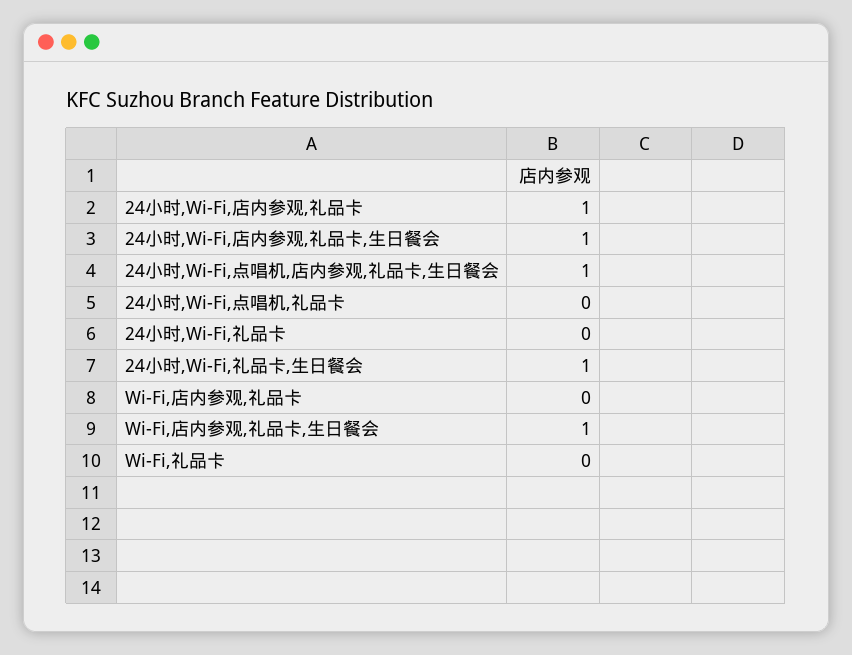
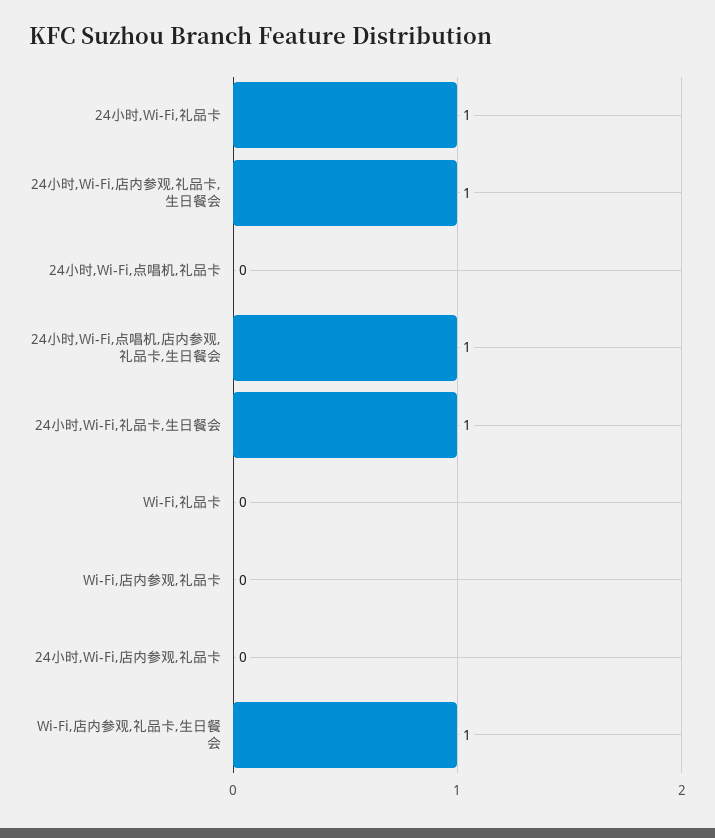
  {
-   "24小时,Wi-Fi,店内参观,礼品卡": 1,
+   "24小时,Wi-Fi,店内参观,礼品卡": 0,
    "24小时,Wi-Fi,店内参观,礼品卡,生日餐会": 1,
    "24小时,Wi-Fi,点唱机,店内参观,礼品卡,生日餐会": 1,
    "24小时,Wi-Fi,点唱机,礼品卡": 0,
-   "24小时,Wi-Fi,礼品卡": 0,
+   "24小时,Wi-Fi,礼品卡": 1,
    "24小时,Wi-Fi,礼品卡,生日餐会": 1,
    "Wi-Fi,店内参观,礼品卡": 0,
    "Wi-Fi,店内参观,礼品卡,生日餐会": 1,
    "Wi-Fi,礼品卡": 0
  }

